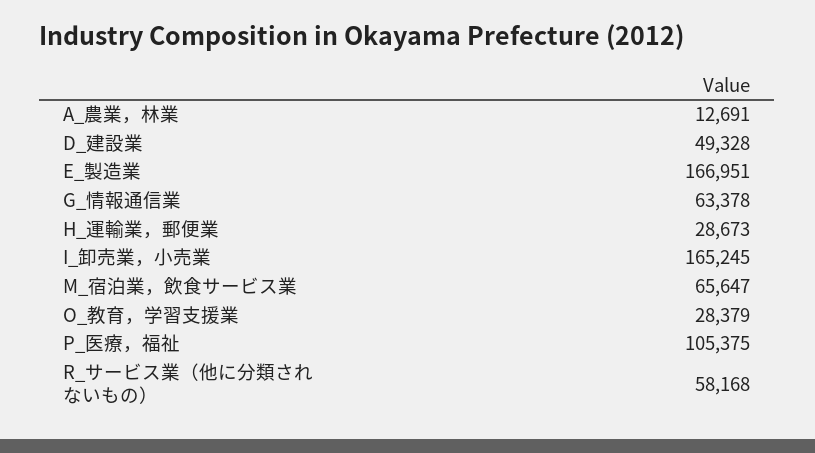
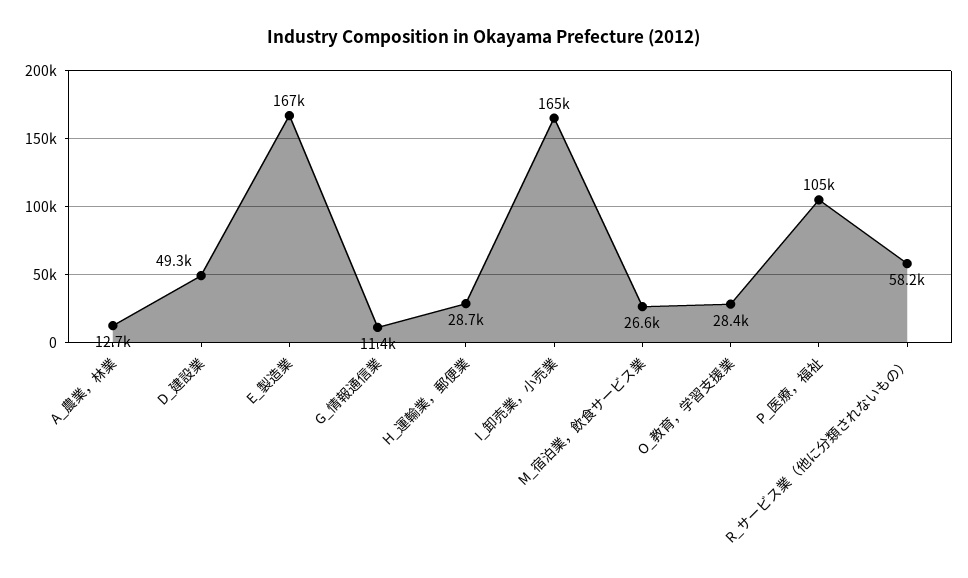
  {
    "A_農業，林業": 12691,
    "D_建設業": 49328,
    "E_製造業": 166951,
-   "G_情報通信業": 63378,
+   "G_情報通信業": 11400,
    "H_運輸業，郵便業": 28673,
    "I_卸売業，小売業": 165245,
-   "M_宿泊業，飲食サービス業": 65647,
+   "M_宿泊業，飲食サービス業": 26600,
    "O_教育，学習支援業": 28379,
    "P_医療，福祉": 105375,
    "R_サービス業（他に分類されないもの）": 58168
  }

